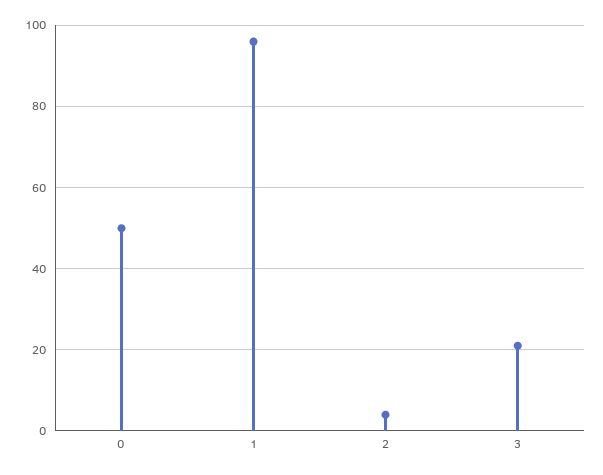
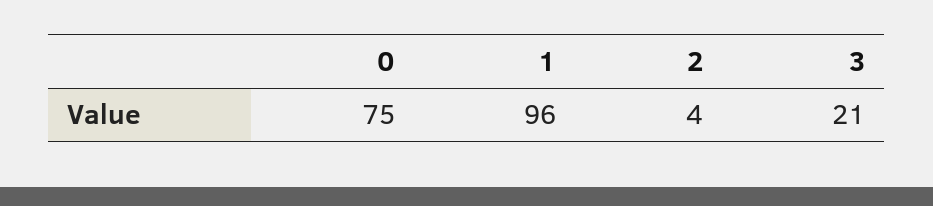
  {
-   "0": 50,
+   "0": 75,
    "1": 96,
    "2": 4,
    "3": 21
  }

